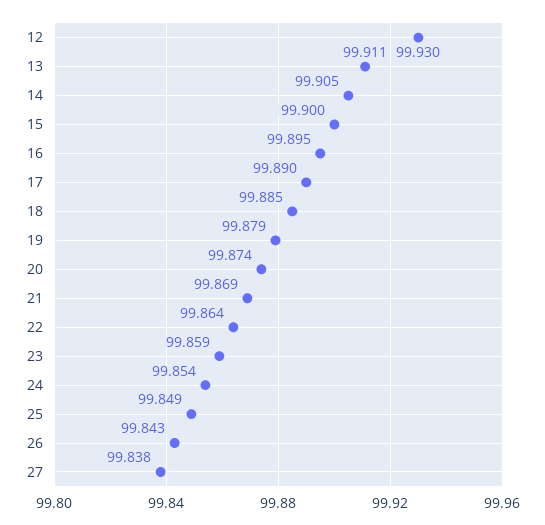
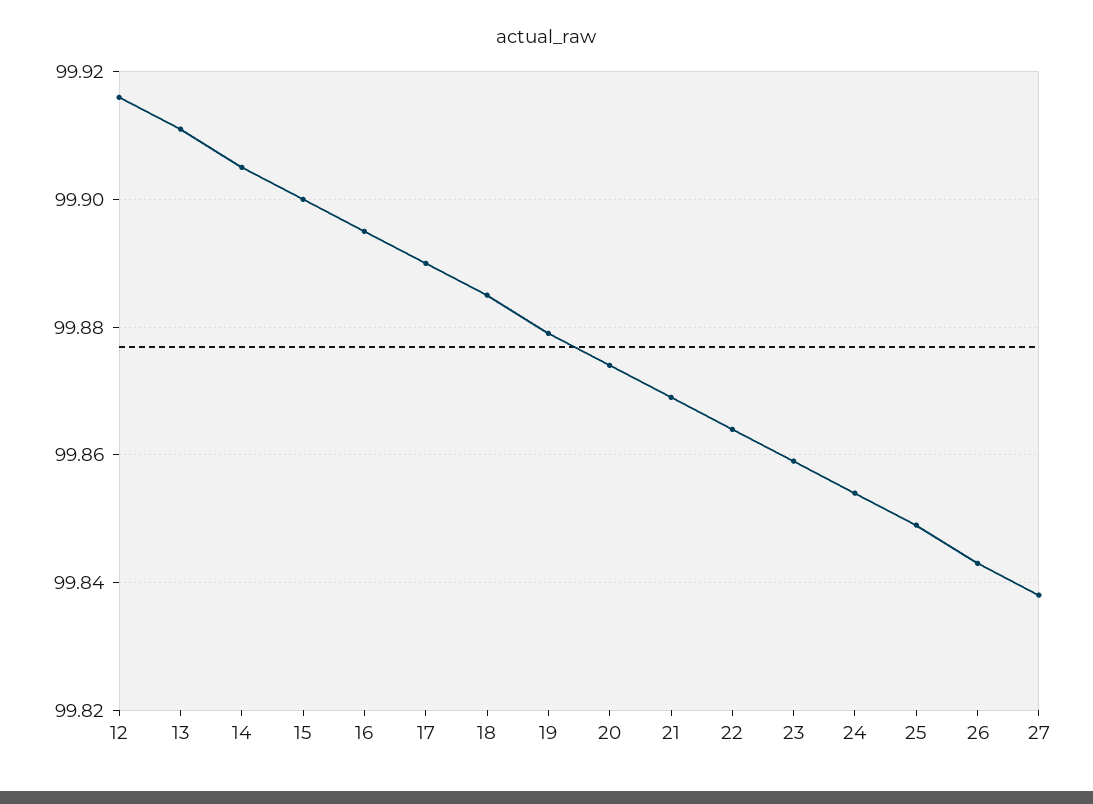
  {
-   "12": 99.93,
+   "12": 99.915,
    "13": 99.911,
    "14": 99.905,
    "15": 99.9,
    "16": 99.895,
    "17": 99.89,
    "18": 99.885,
    "19": 99.879,
    "20": 99.874,
    "21": 99.869,
    "22": 99.864,
    "23": 99.859,
    "24": 99.854,
    "25": 99.849,
    "26": 99.843,
    "27": 99.838
  }

